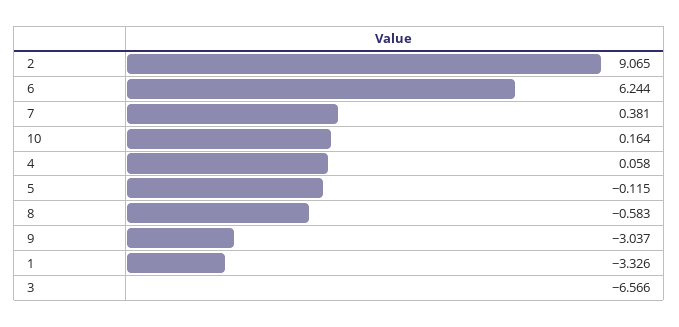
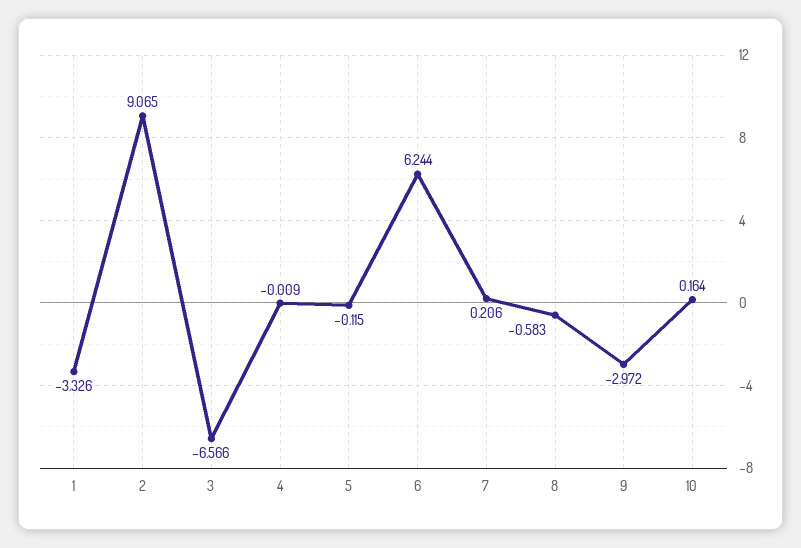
  {
    "2": 9.065,
    "6": 6.244,
-   "7": 0.381,
+   "7": 0.206,
    "10": 0.164,
-   "4": 0.058,
+   "4": -0.009,
    "5": -0.115,
    "8": -0.583,
-   "9": -3.037,
+   "9": -2.972,
    "1": -3.326,
    "3": -6.566
  }

